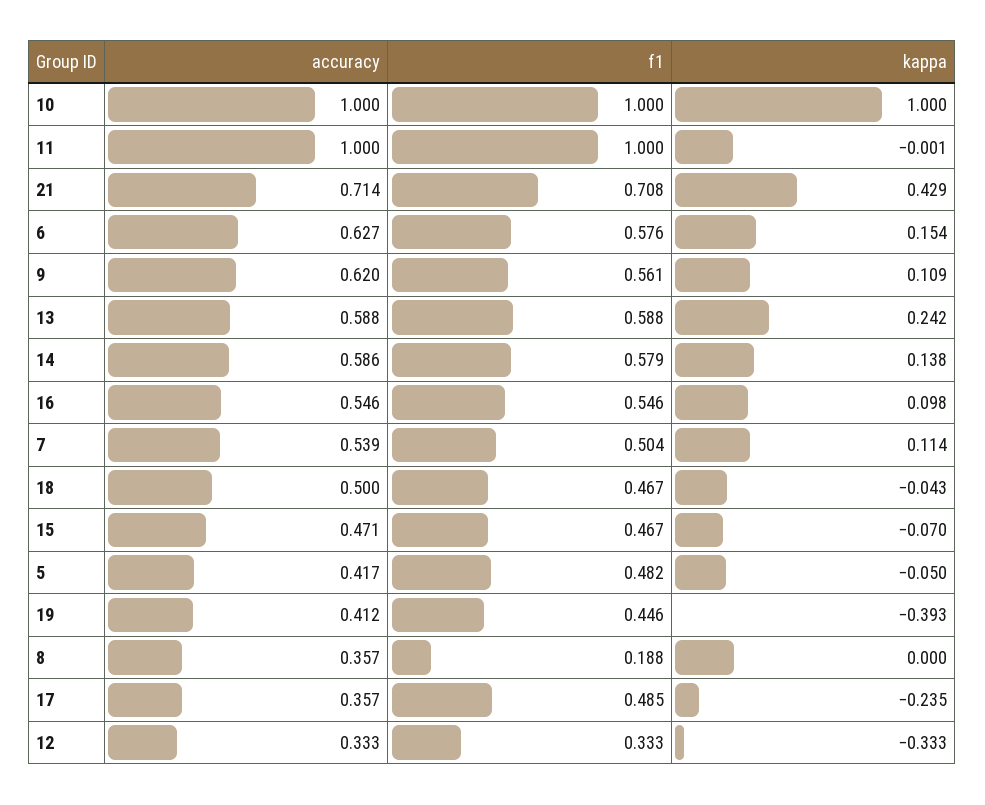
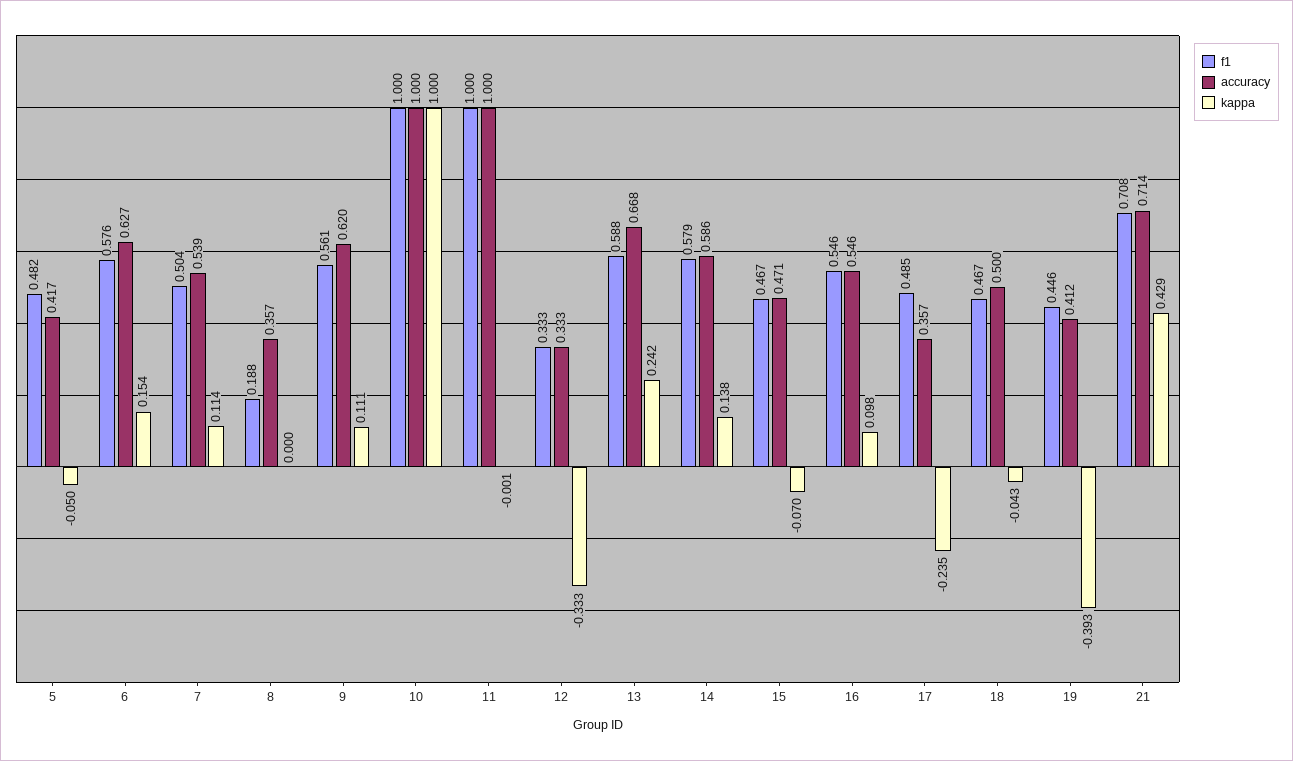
  {
    "accuracy": {
      "10": 1,
      "11": 1,
      "21": 0.714,
      "6": 0.627,
      "9": 0.62,
-     "13": 0.588,
+     "13": 0.668,
      "14": 0.586,
      "16": 0.546,
      "7": 0.539,
      "18": 0.5,
      "15": 0.471,
      "5": 0.417,
      "19": 0.412,
      "8": 0.357,
      "17": 0.357,
      "12": 0.333
    },
    "f1": {
      "10": 1,
      "11": 1,
      "21": 0.708,
      "6": 0.576,
      "9": 0.561,
      "13": 0.588,
      "14": 0.579,
      "16": 0.546,
      "7": 0.504,
      "18": 0.467,
      "15": 0.467,
      "5": 0.482,
      "19": 0.446,
      "8": 0.188,
      "17": 0.485,
      "12": 0.333
    },
    "kappa": {
      "10": 1,
      "11": -0.001,
      "21": 0.429,
      "6": 0.154,
-     "9": 0.109,
+     "9": 0.111,
      "13": 0.242,
      "14": 0.138,
      "16": 0.098,
      "7": 0.114,
      "18": -0.043,
      "15": -0.07,
      "5": -0.05,
      "19": -0.393,
      "8": 0,
      "17": -0.235,
      "12": -0.333
    }
  }

